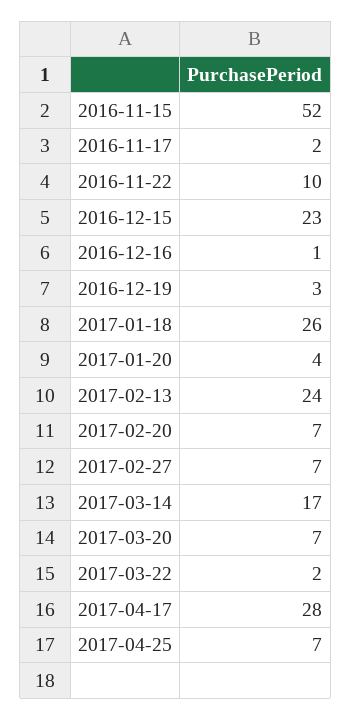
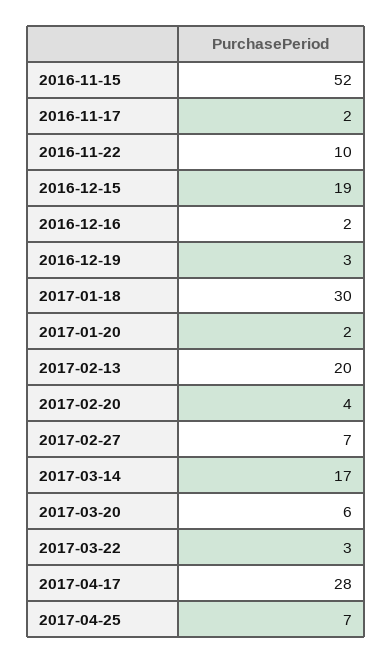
  {
    "2016-11-15": 52,
    "2016-11-17": 2,
    "2016-11-22": 10,
-   "2016-12-15": 23,
+   "2016-12-15": 19,
-   "2016-12-16": 1,
+   "2016-12-16": 2,
    "2016-12-19": 3,
-   "2017-01-18": 26,
+   "2017-01-18": 30,
-   "2017-01-20": 4,
+   "2017-01-20": 2,
-   "2017-02-13": 24,
+   "2017-02-13": 20,
-   "2017-02-20": 7,
+   "2017-02-20": 4,
    "2017-02-27": 7,
    "2017-03-14": 17,
-   "2017-03-20": 7,
+   "2017-03-20": 6,
-   "2017-03-22": 2,
+   "2017-03-22": 3,
    "2017-04-17": 28,
    "2017-04-25": 7
  }

